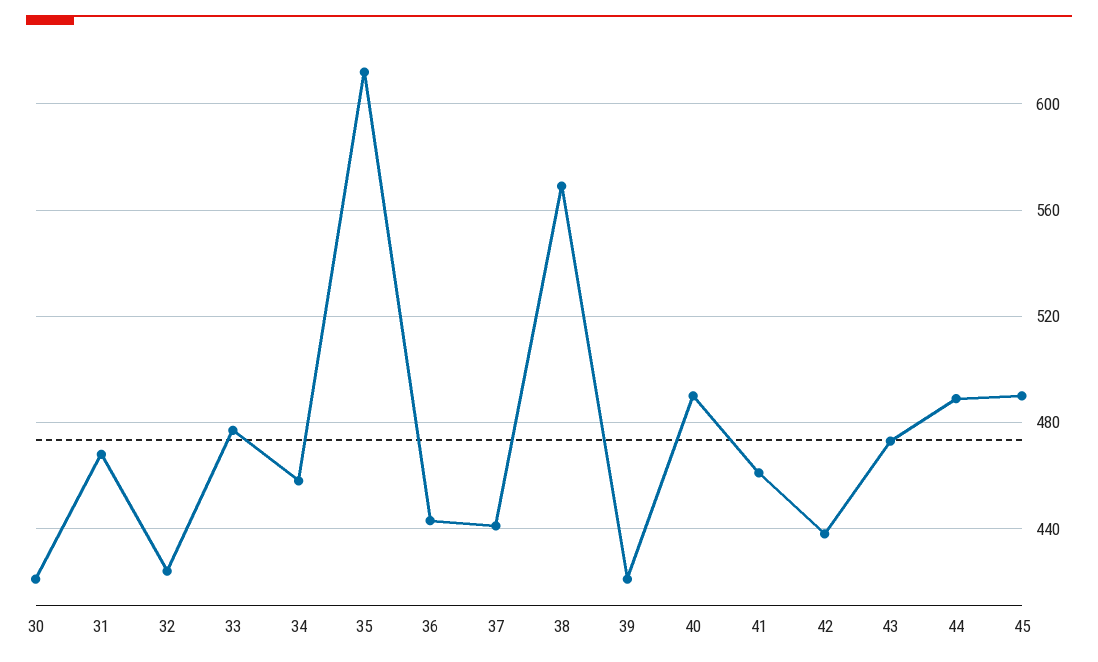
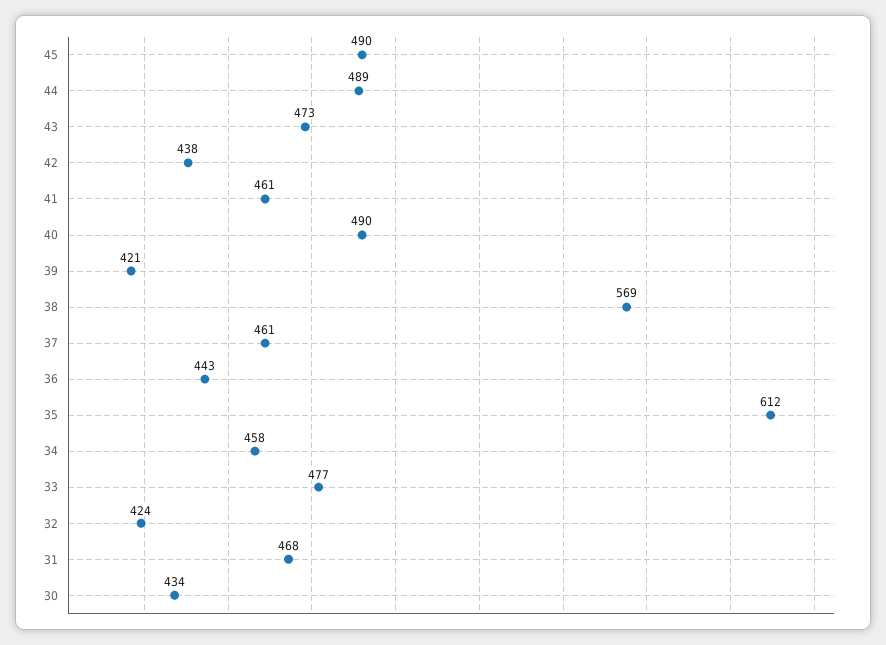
  {
-   "30": 420,
+   "30": 434,
    "31": 468,
    "32": 424,
    "33": 477,
    "34": 458,
    "35": 612,
    "36": 443,
-   "37": 440,
+   "37": 461,
    "38": 569,
    "39": 421,
    "40": 490,
    "41": 461,
    "42": 438,
    "43": 473,
    "44": 489,
    "45": 490
  }

